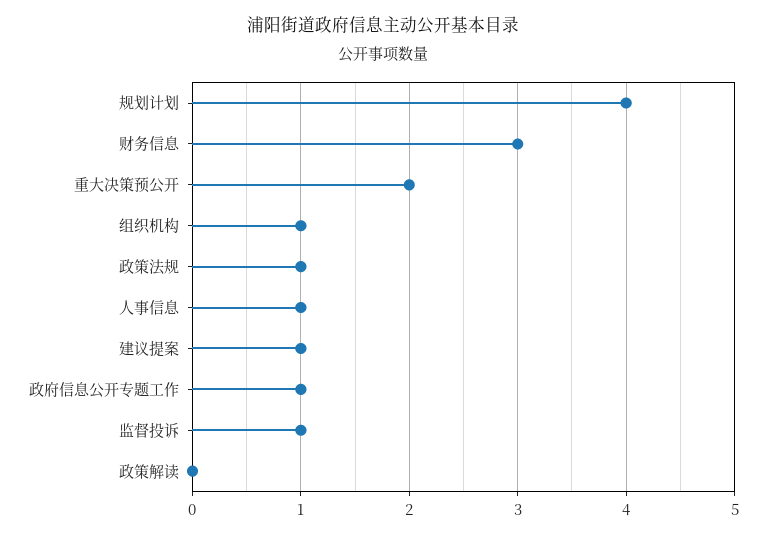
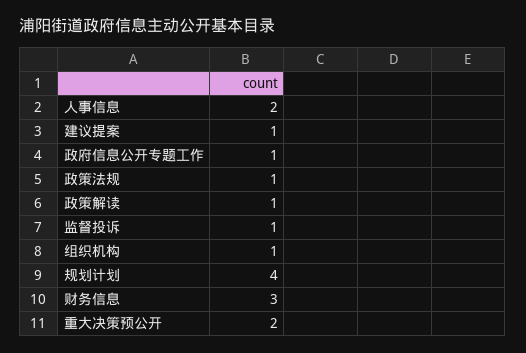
  {
    "规划计划": 4,
    "财务信息": 3,
    "重大决策预公开": 2,
    "组织机构": 1,
    "政策法规": 1,
-   "人事信息": 1,
+   "人事信息": 2,
    "建议提案": 1,
    "政府信息公开专题工作": 1,
    "监督投诉": 1,
-   "政策解读": 0
+   "政策解读": 1
  }

